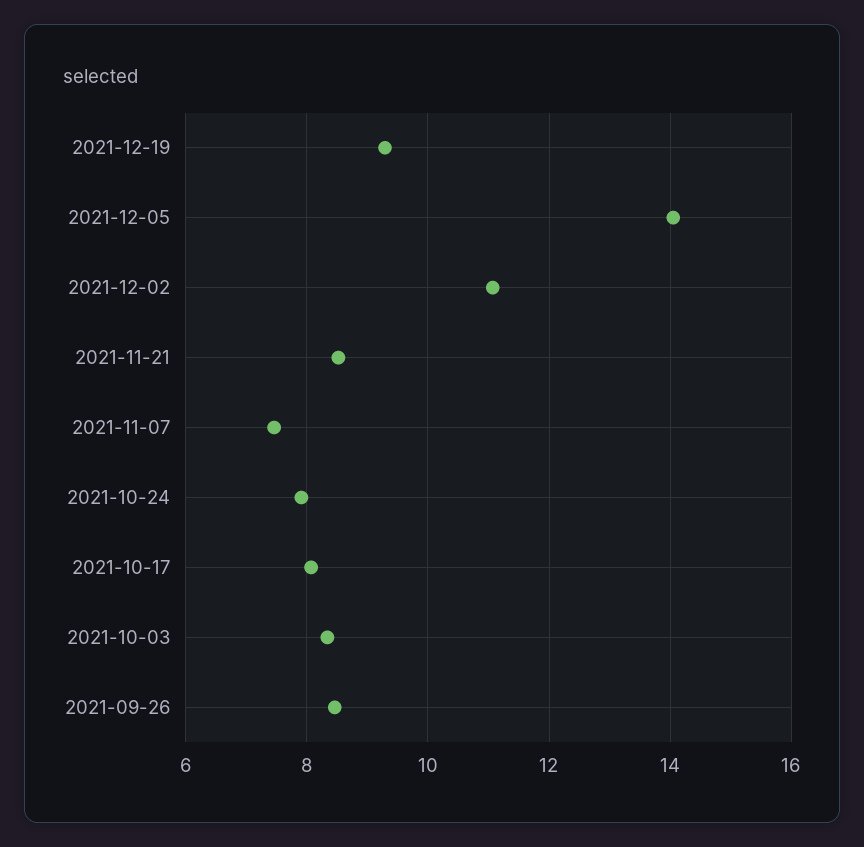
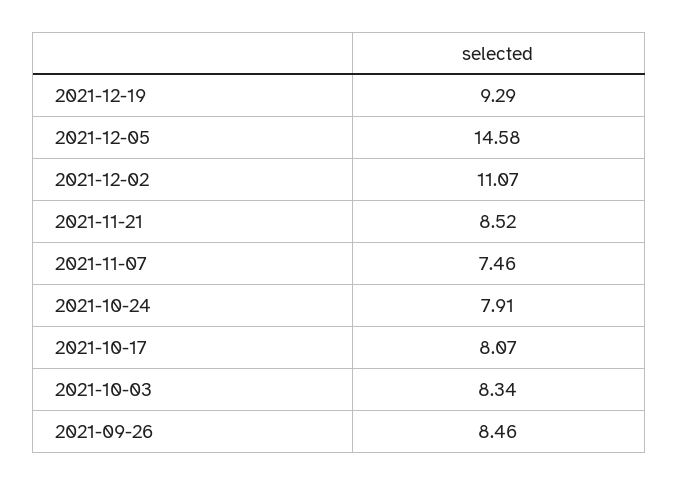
  {
    "2021-12-19": 9.29,
-   "2021-12-05": 14,
+   "2021-12-05": 14.58,
    "2021-12-02": 11.07,
    "2021-11-21": 8.52,
    "2021-11-07": 7.46,
    "2021-10-24": 7.91,
    "2021-10-17": 8.07,
    "2021-10-03": 8.34,
    "2021-09-26": 8.46
  }

